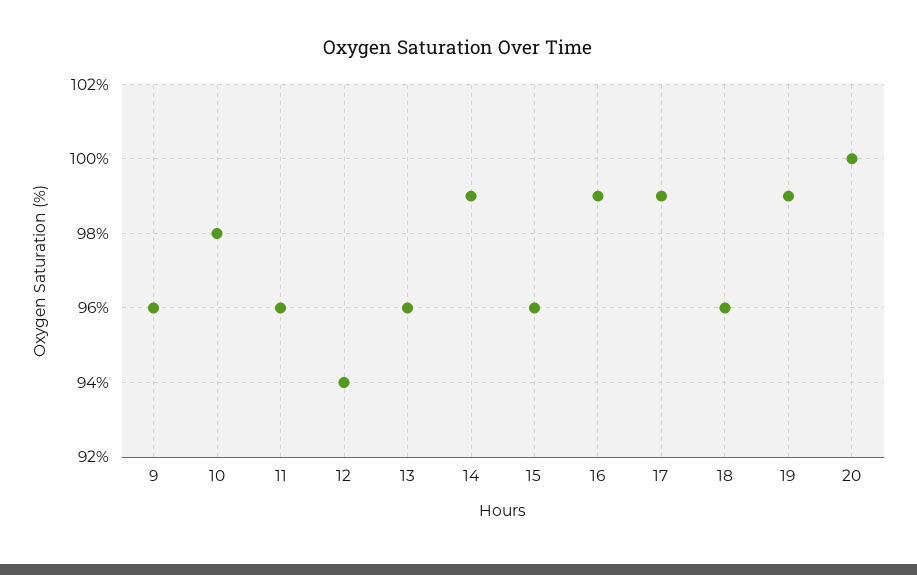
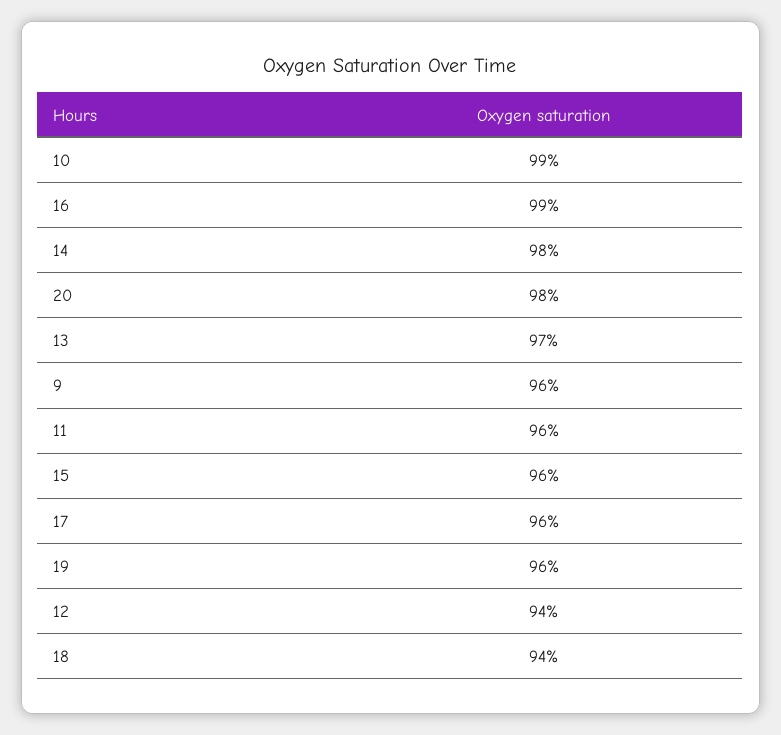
  {
    "9": 96,
-   "10": 98,
+   "10": 99,
    "11": 96,
    "12": 94,
-   "13": 96,
+   "13": 97,
-   "14": 99,
+   "14": 98,
    "15": 96,
    "16": 99,
-   "17": 99,
+   "17": 96,
-   "18": 96,
+   "18": 94,
-   "19": 99,
+   "19": 96,
-   "20": 100
+   "20": 98
  }

